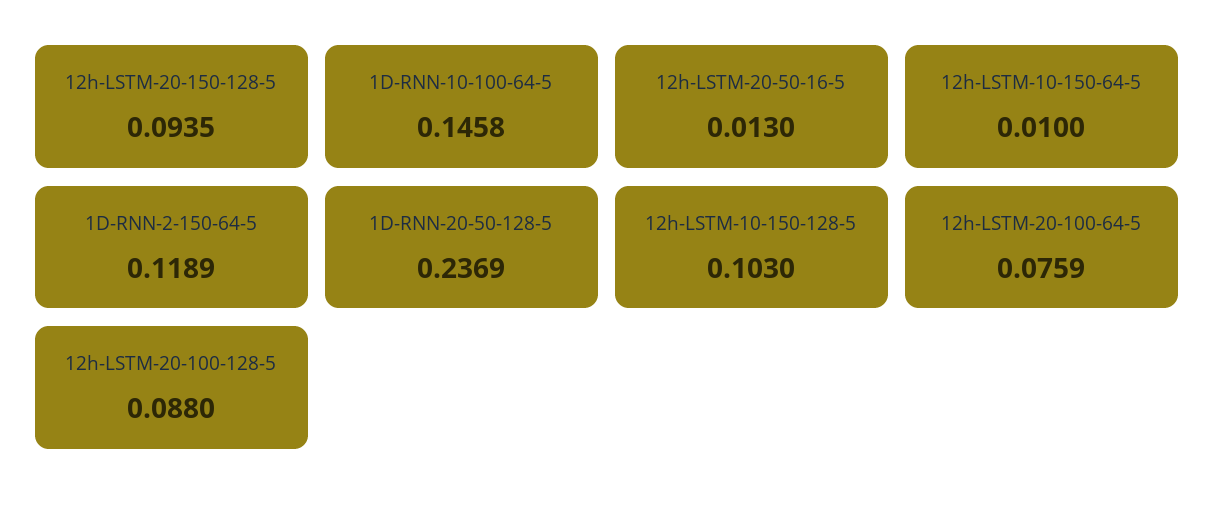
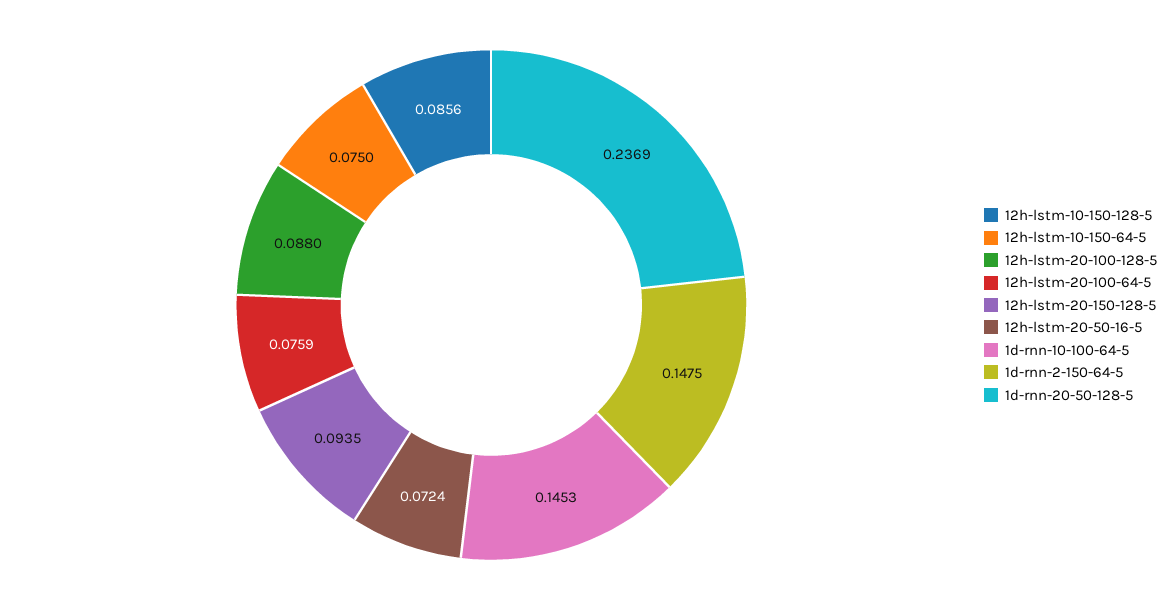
  {
    "12h-LSTM-20-150-128-5": 0.0935,
-   "1D-RNN-10-100-64-5": 0.1458,
+   "1D-RNN-10-100-64-5": 0.1453,
-   "12h-LSTM-20-50-16-5": 0.013,
+   "12h-LSTM-20-50-16-5": 0.0724,
-   "12h-LSTM-10-150-64-5": 0.01,
+   "12h-LSTM-10-150-64-5": 0.075,
-   "1D-RNN-2-150-64-5": 0.1189,
+   "1D-RNN-2-150-64-5": 0.1475,
    "1D-RNN-20-50-128-5": 0.2369,
-   "12h-LSTM-10-150-128-5": 0.103,
+   "12h-LSTM-10-150-128-5": 0.0856,
    "12h-LSTM-20-100-64-5": 0.0759,
    "12h-LSTM-20-100-128-5": 0.088
  }

